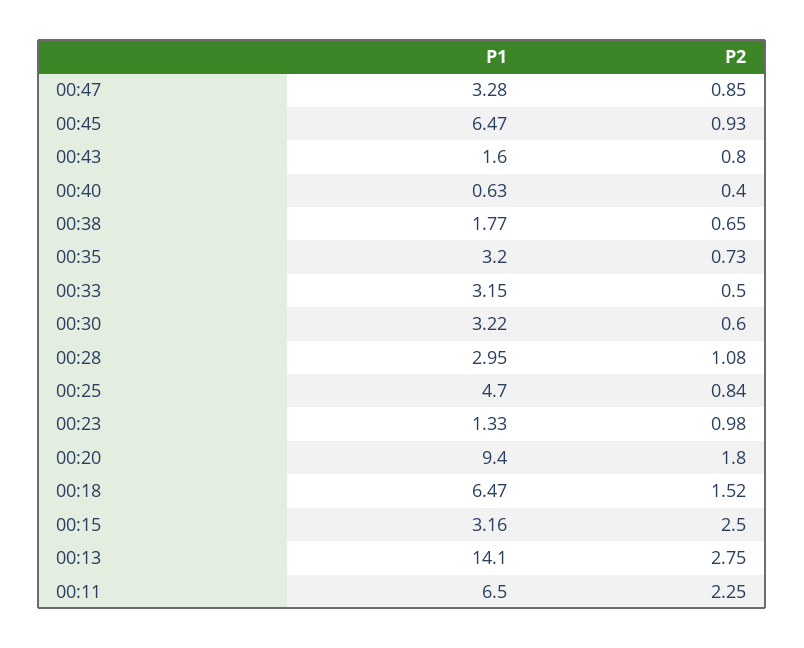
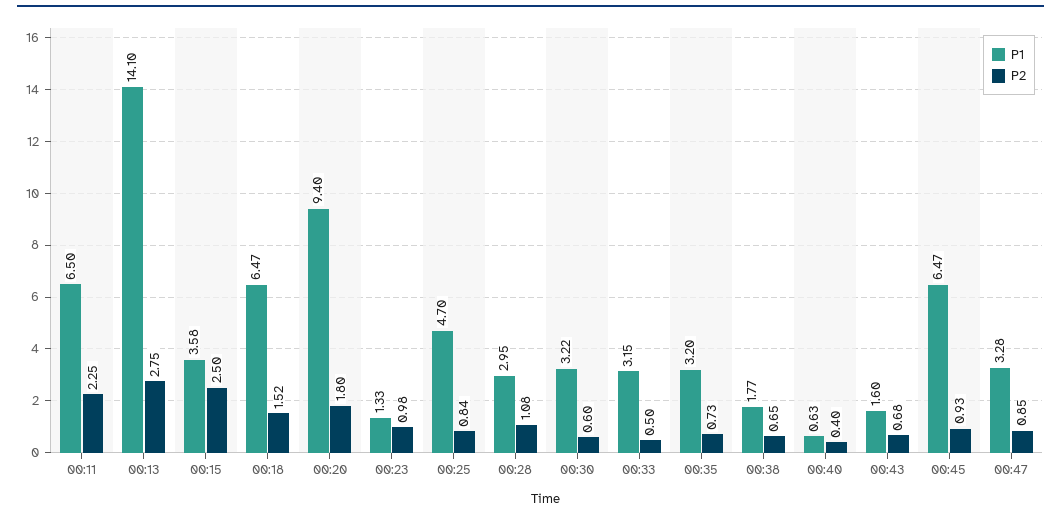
  {
    "P1": {
      "00:47": 3.28,
      "00:45": 6.47,
      "00:43": 1.6,
      "00:40": 0.63,
      "00:38": 1.77,
      "00:35": 3.2,
      "00:33": 3.15,
      "00:30": 3.22,
      "00:28": 2.95,
      "00:25": 4.7,
      "00:23": 1.33,
      "00:20": 9.4,
      "00:18": 6.47,
-     "00:15": 3.16,
+     "00:15": 3.58,
      "00:13": 14.1,
      "00:11": 6.5
    },
    "P2": {
      "00:47": 0.85,
      "00:45": 0.93,
-     "00:43": 0.8,
+     "00:43": 0.68,
      "00:40": 0.4,
      "00:38": 0.65,
      "00:35": 0.73,
      "00:33": 0.5,
      "00:30": 0.6,
      "00:28": 1.08,
      "00:25": 0.84,
      "00:23": 0.98,
      "00:20": 1.8,
      "00:18": 1.52,
      "00:15": 2.5,
      "00:13": 2.75,
      "00:11": 2.25
    }
  }

